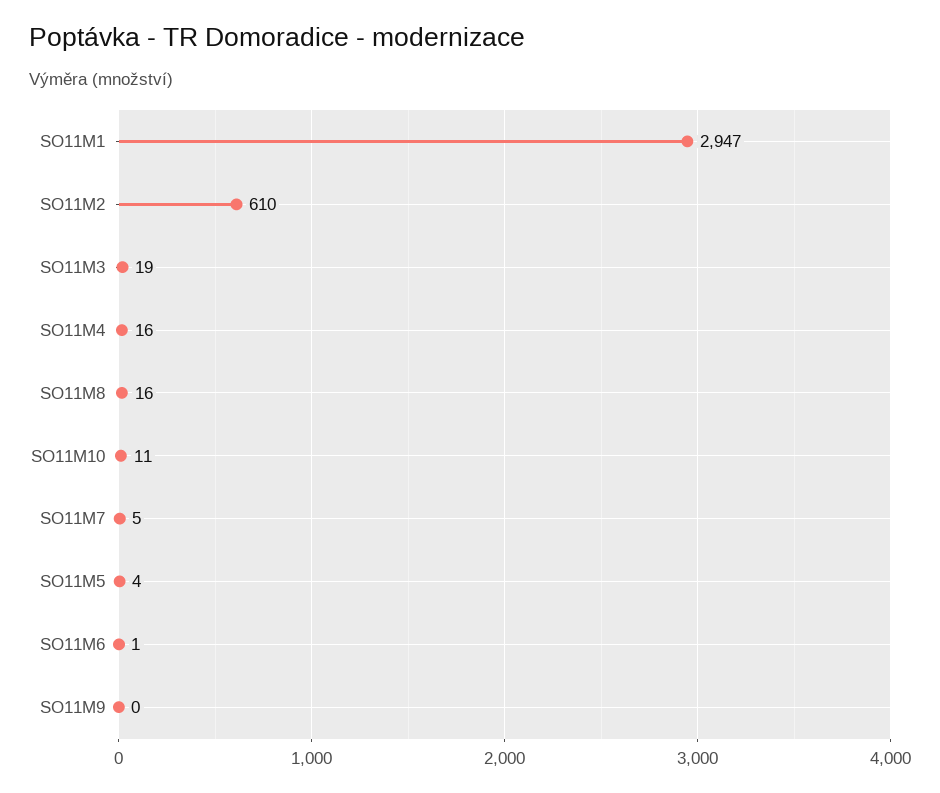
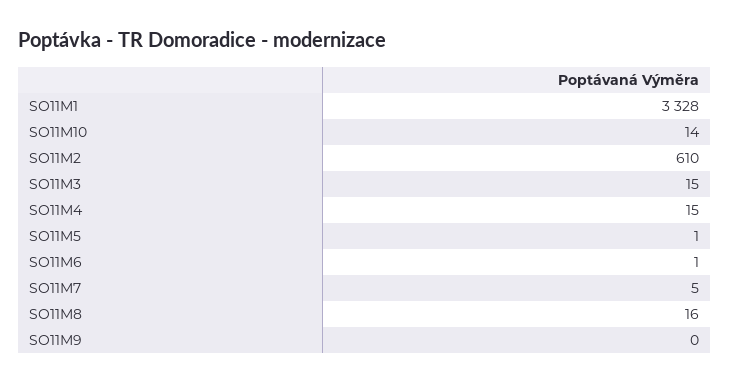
  {
-   "SO11M1": 2947,
+   "SO11M1": 3328,
    "SO11M2": 610,
-   "SO11M3": 19,
+   "SO11M3": 15,
-   "SO11M4": 16,
+   "SO11M4": 15,
    "SO11M8": 16,
-   "SO11M10": 11,
+   "SO11M10": 14,
    "SO11M7": 5,
-   "SO11M5": 4,
+   "SO11M5": 1,
    "SO11M6": 1,
    "SO11M9": 0
  }

